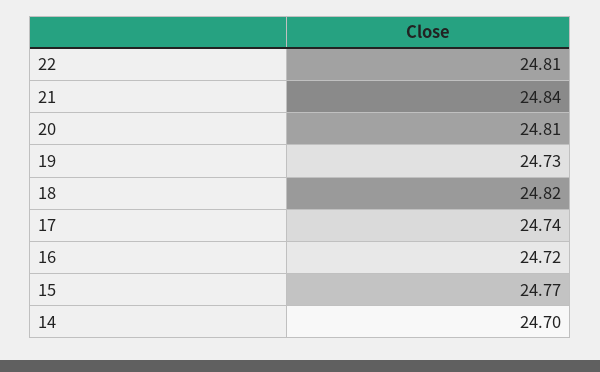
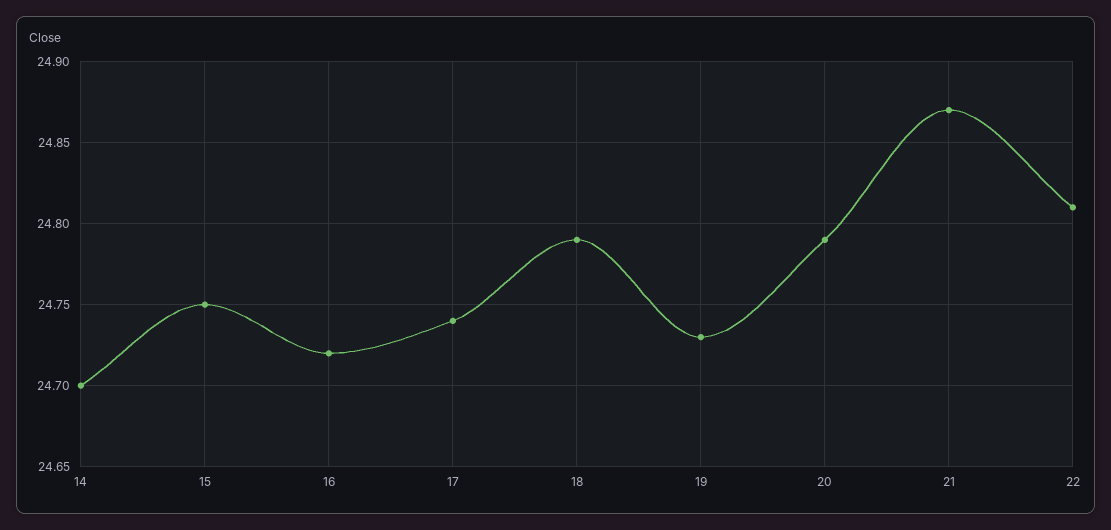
  {
    "22": 24.81,
-   "21": 24.84,
+   "21": 24.87,
-   "20": 24.81,
+   "20": 24.79,
    "19": 24.73,
-   "18": 24.82,
+   "18": 24.79,
    "17": 24.74,
    "16": 24.72,
-   "15": 24.77,
+   "15": 24.75,
    "14": 24.7
  }

